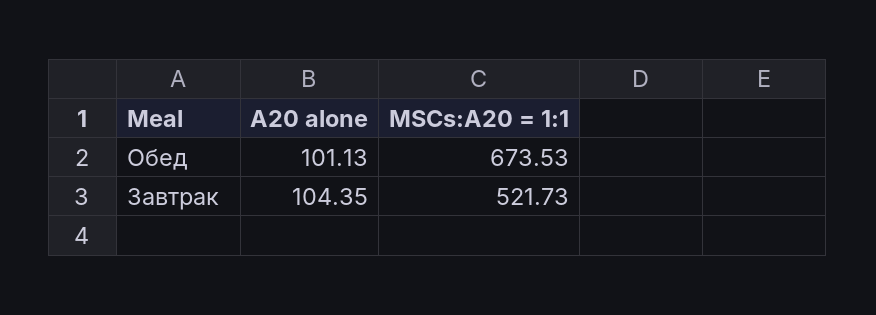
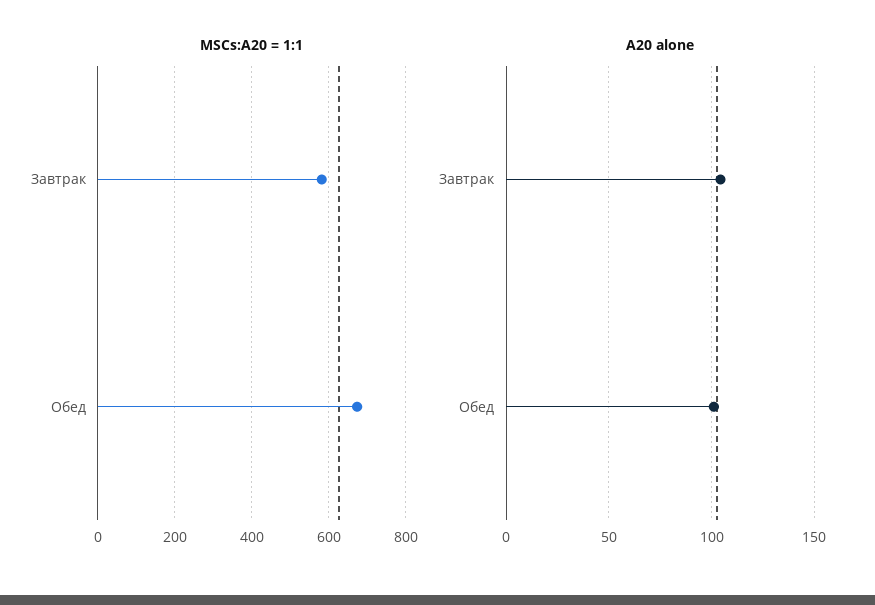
  {
    "A20 alone": {
      "Обед": 101.13,
      "Завтрак": 104.35
    },
    "MSCs:A20 = 1:1": {
      "Обед": 673.53,
-     "Завтрак": 521.73
+     "Завтрак": 580
    }
  }

